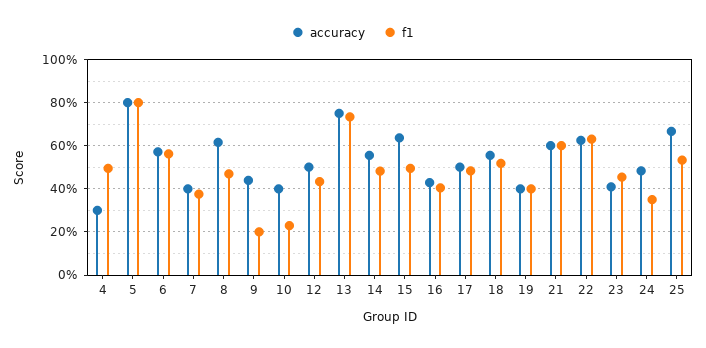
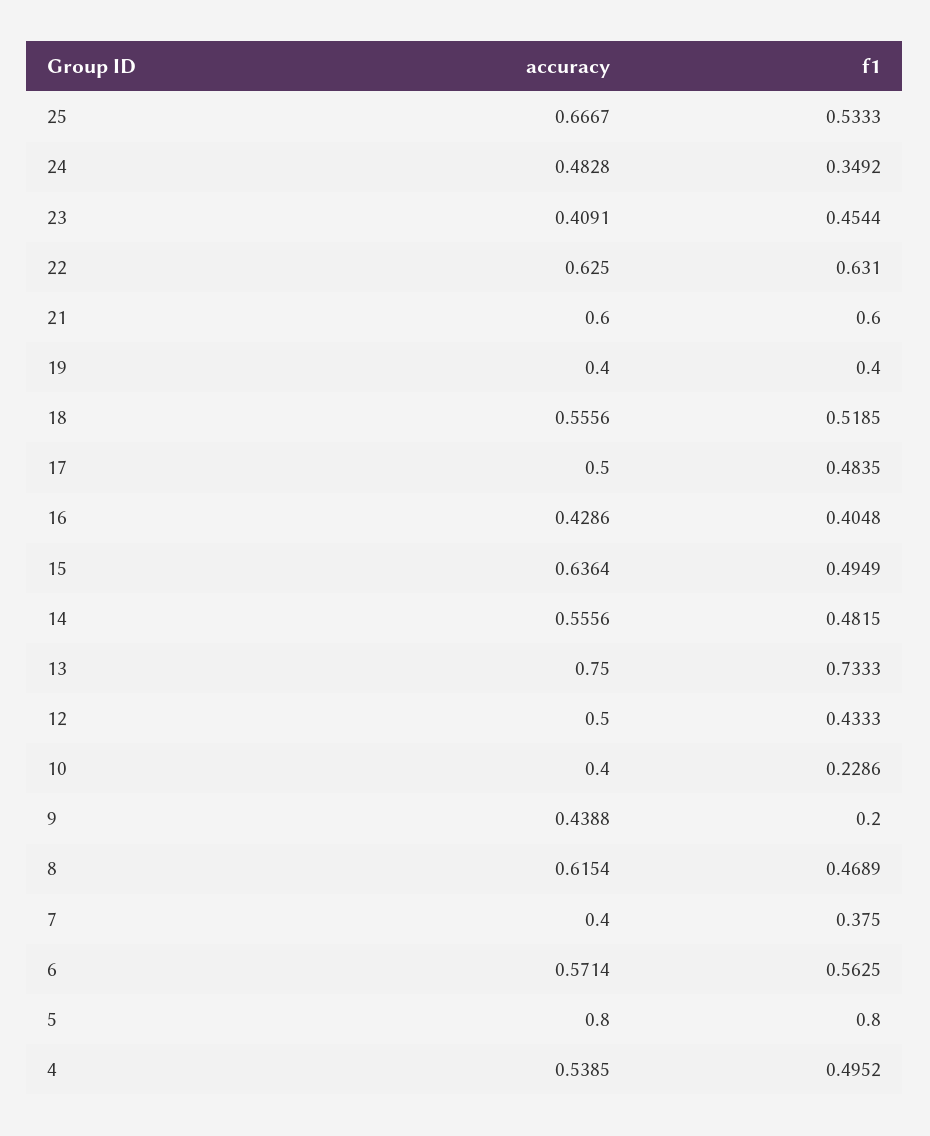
  {
    "accuracy": {
-     "4": 0.3,
+     "4": 0.5385,
      "5": 0.8,
      "6": 0.5714,
      "7": 0.4,
      "8": 0.6154,
      "9": 0.4388,
      "10": 0.4,
      "12": 0.5,
      "13": 0.75,
      "14": 0.5556,
      "15": 0.6364,
      "16": 0.4286,
      "17": 0.5,
      "18": 0.5556,
      "19": 0.4,
      "21": 0.6,
      "22": 0.625,
      "23": 0.4091,
      "24": 0.4828,
      "25": 0.6667
    },
    "f1": {
      "4": 0.4952,
      "5": 0.8,
      "6": 0.5625,
      "7": 0.375,
      "8": 0.4689,
      "9": 0.2,
      "10": 0.2286,
      "12": 0.4333,
      "13": 0.7333,
      "14": 0.4815,
      "15": 0.4949,
      "16": 0.4048,
      "17": 0.4835,
      "18": 0.5185,
      "19": 0.4,
      "21": 0.6,
      "22": 0.631,
      "23": 0.4544,
      "24": 0.3492,
      "25": 0.5333
    }
  }

